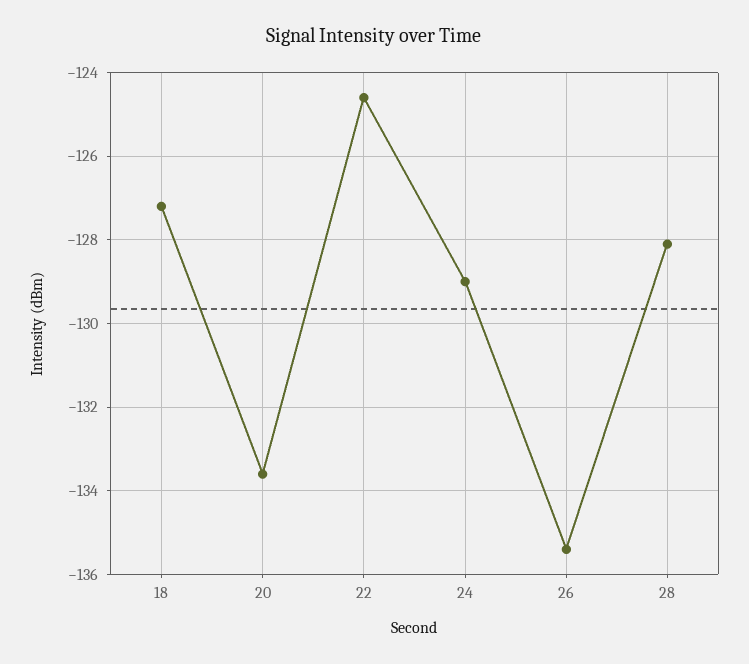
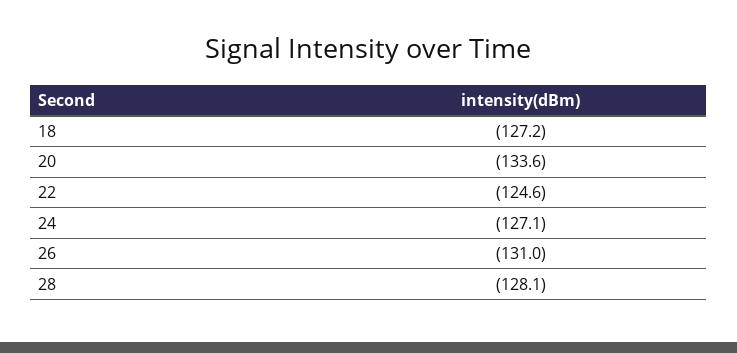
  {
    "18": -127.2,
    "20": -133.6,
    "22": -124.6,
-   "24": -129,
+   "24": -127.1,
-   "26": -135.5,
+   "26": -131,
    "28": -128.1
  }

